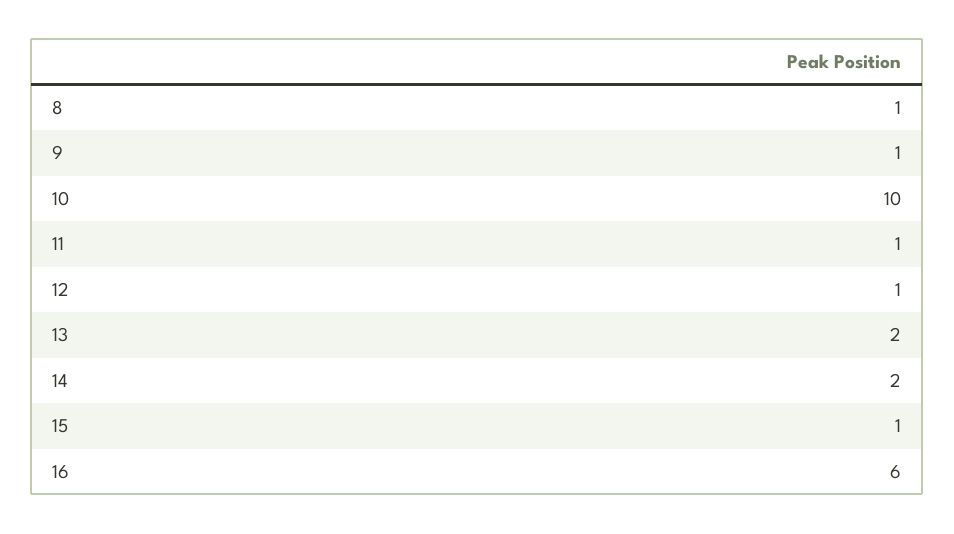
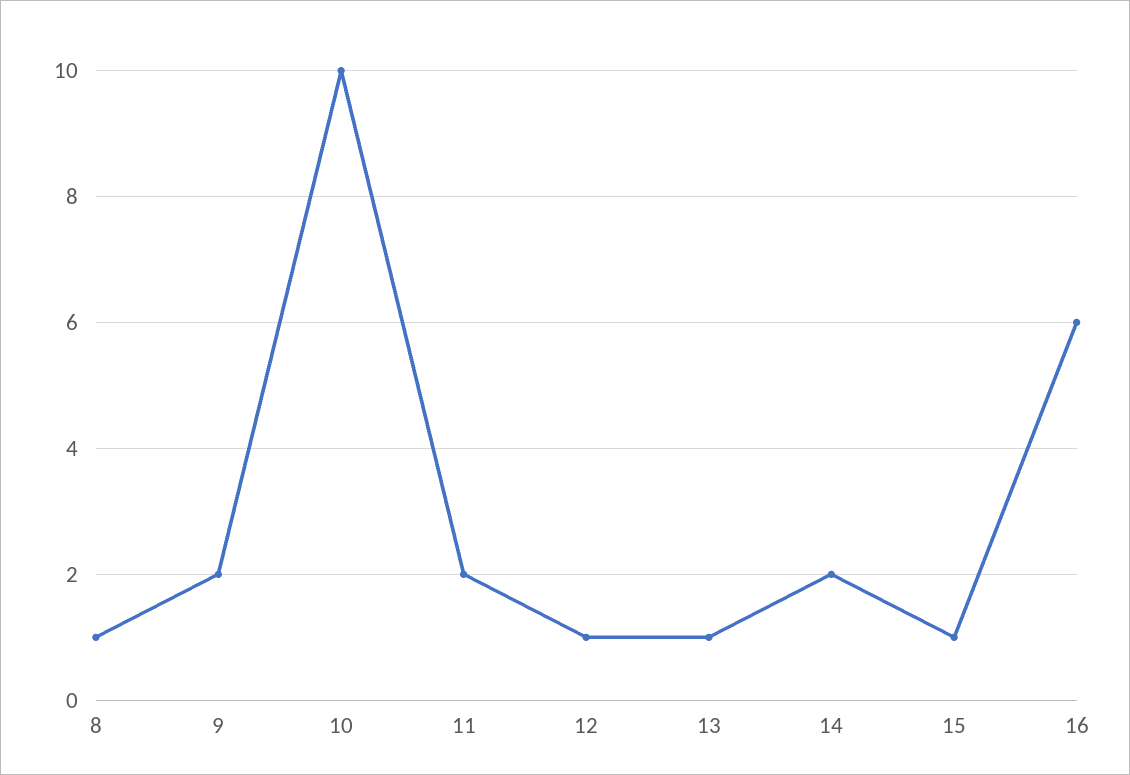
  {
    "8": 1,
-   "9": 1,
+   "9": 2,
    "10": 10,
-   "11": 1,
+   "11": 2,
    "12": 1,
-   "13": 2,
+   "13": 1,
    "14": 2,
    "15": 1,
    "16": 6
  }

